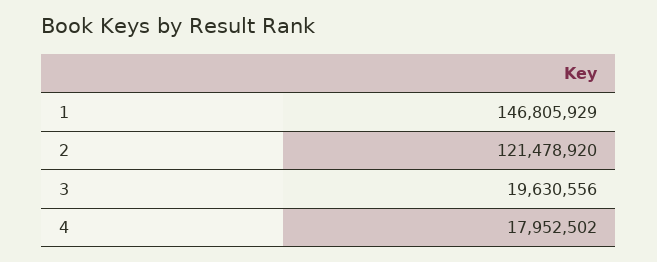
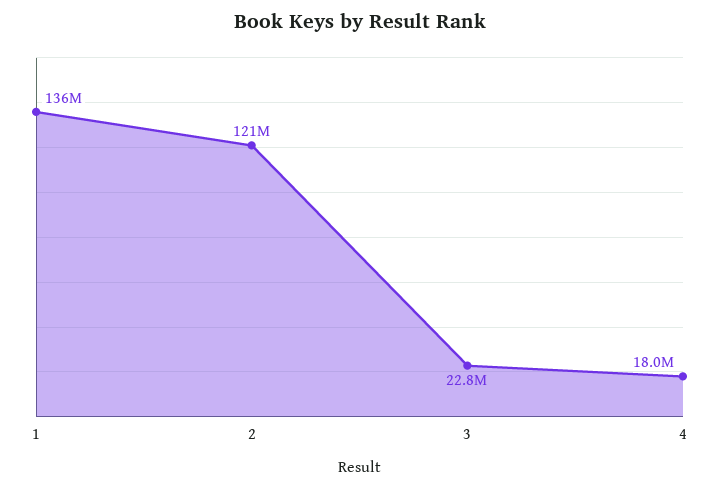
  {
-   "1": 146805929,
+   "1": 136000000,
    "2": 121478920,
-   "3": 19630556,
+   "3": 22800000,
    "4": 17952502
  }

